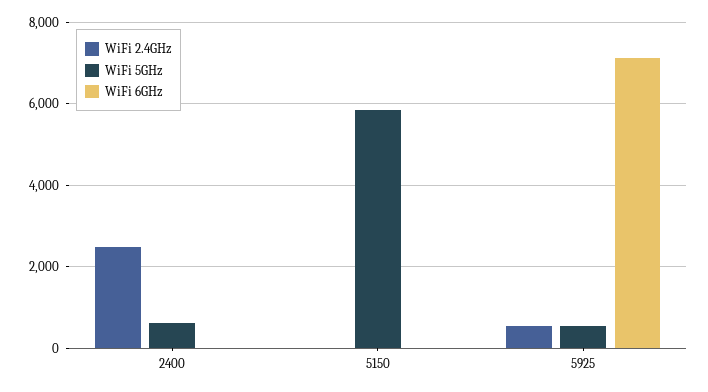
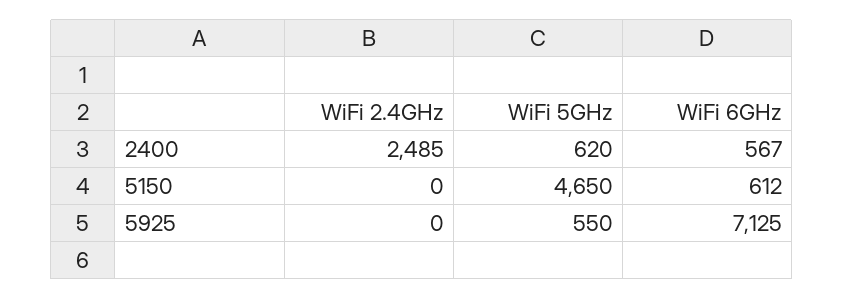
  {
    "WiFi 2.4GHz": {
      "2400": 2485,
      "5150": 0,
-     "5925": 600
+     "5925": 0
    },
    "WiFi 5GHz": {
      "2400": 620,
-     "5150": 5800,
+     "5150": 4650,
      "5925": 550
    },
    "WiFi 6GHz": {
-     "2400": 0,
+     "2400": 567,
-     "5150": 0,
+     "5150": 612,
      "5925": 7125
    }
  }

